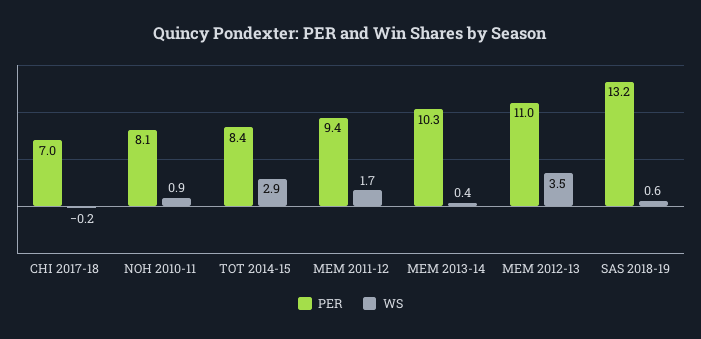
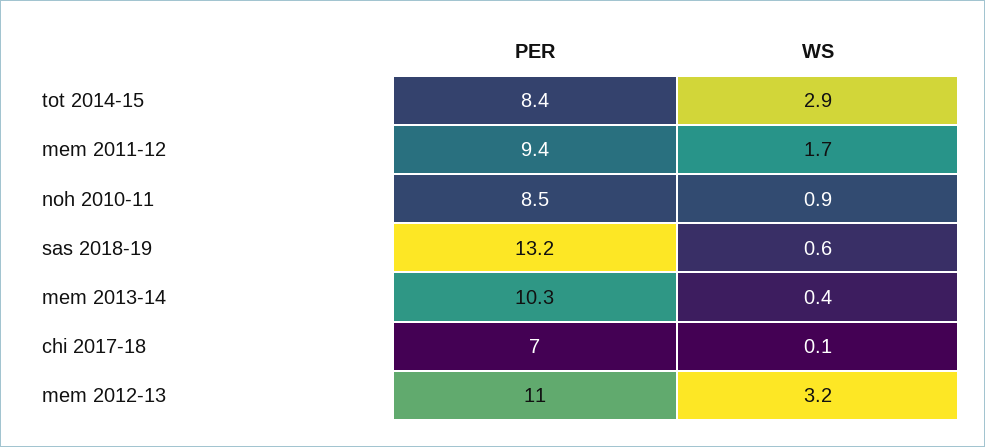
  {
    "PER": {
      "CHI 2017-18": 7,
-     "NOH 2010-11": 8.1,
+     "NOH 2010-11": 8.5,
      "TOT 2014-15": 8.4,
      "MEM 2011-12": 9.4,
      "MEM 2013-14": 10.3,
      "MEM 2012-13": 11,
      "SAS 2018-19": 13.2
    },
    "WS": {
-     "CHI 2017-18": -0.2,
+     "CHI 2017-18": 0.1,
      "NOH 2010-11": 0.9,
      "TOT 2014-15": 2.9,
      "MEM 2011-12": 1.7,
      "MEM 2013-14": 0.4,
-     "MEM 2012-13": 3.5,
+     "MEM 2012-13": 3.2,
      "SAS 2018-19": 0.6
    }
  }

